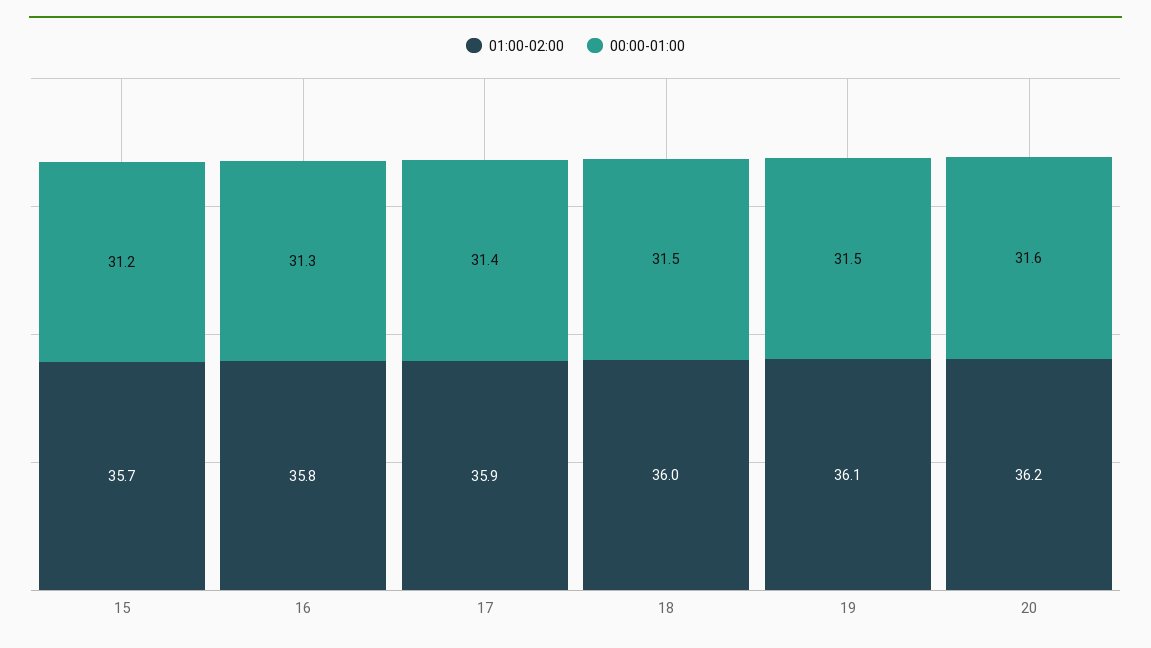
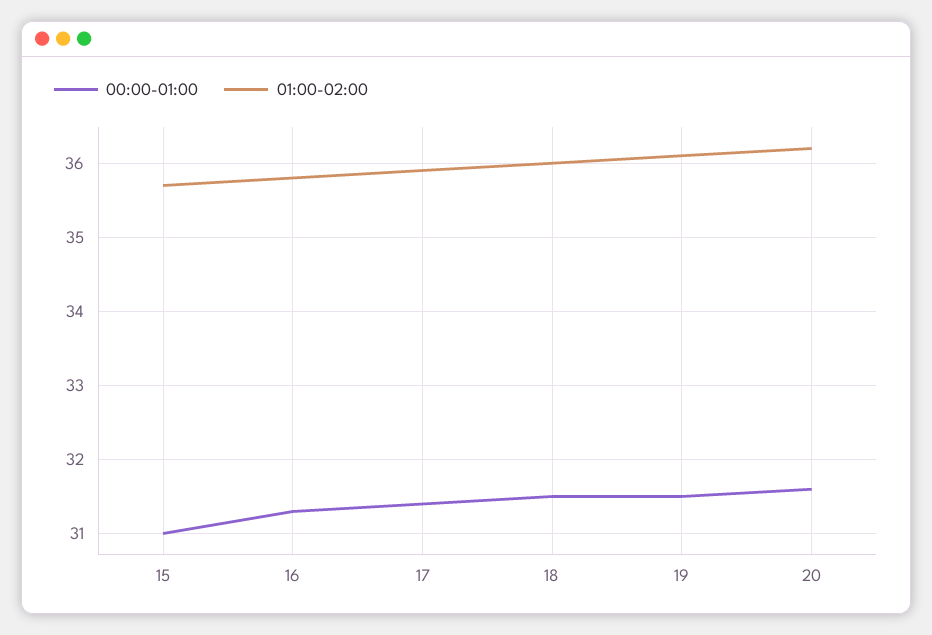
  {
    "01:00-02:00": {
      "15": 35.7,
      "16": 35.8,
      "17": 35.9,
      "18": 36,
      "19": 36.1,
      "20": 36.2
    },
    "00:00-01:00": {
-     "15": 31.2,
+     "15": 31,
      "16": 31.3,
      "17": 31.4,
      "18": 31.5,
      "19": 31.5,
      "20": 31.6
    }
  }

